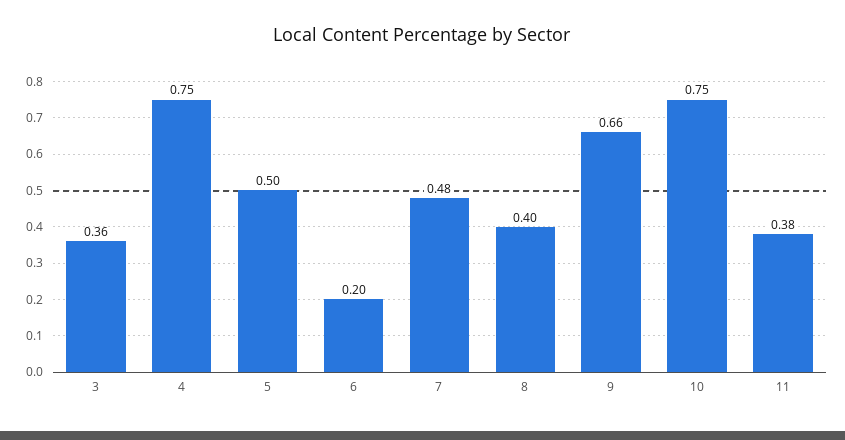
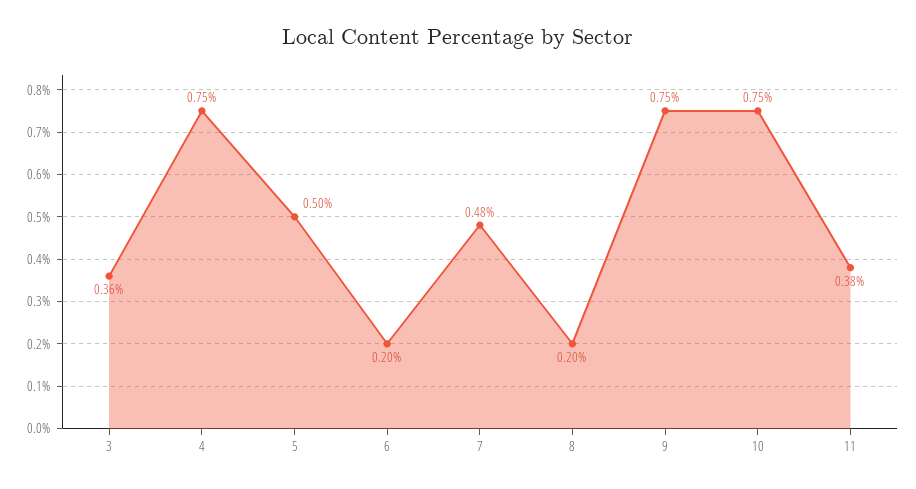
  {
    "3": 0.36,
    "4": 0.75,
    "5": 0.5,
    "6": 0.2,
    "7": 0.48,
-   "8": 0.4,
+   "8": 0.2,
-   "9": 0.66,
+   "9": 0.75,
    "10": 0.75,
    "11": 0.38
  }

